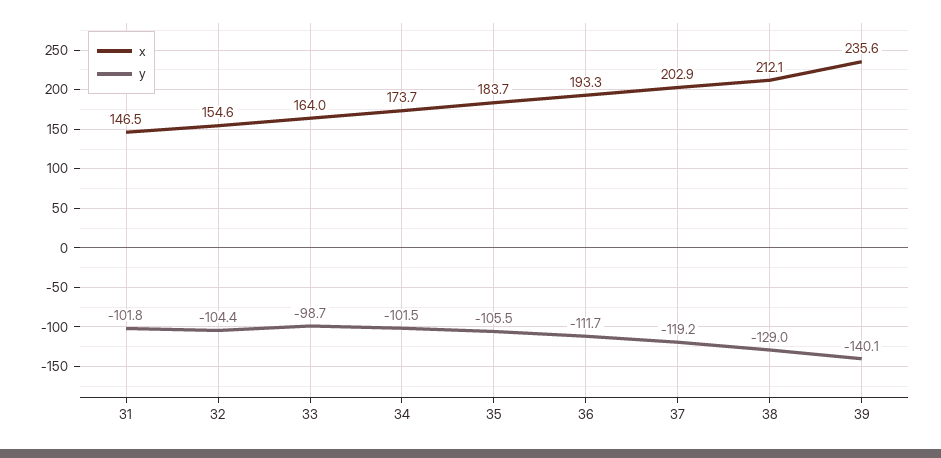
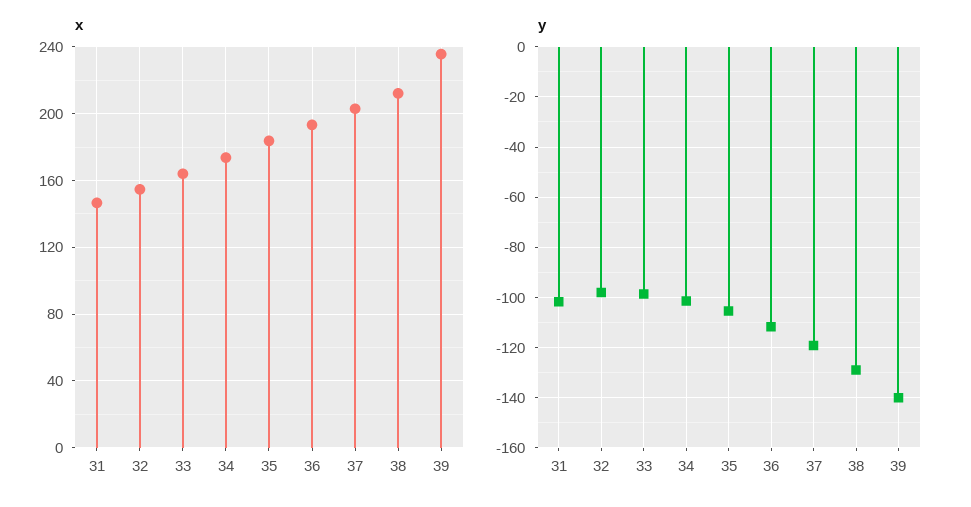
  {
    "x": {
      "31": 146.5,
      "32": 154.6,
      "33": 164,
      "34": 173.7,
      "35": 183.7,
      "36": 193.3,
      "37": 202.9,
      "38": 212.1,
      "39": 235.6
    },
    "y": {
      "31": -101.8,
-     "32": -104.4,
+     "32": -97.5,
      "33": -98.7,
      "34": -101.5,
      "35": -105.5,
      "36": -111.7,
      "37": -119.2,
      "38": -129,
      "39": -140.1
    }
  }

